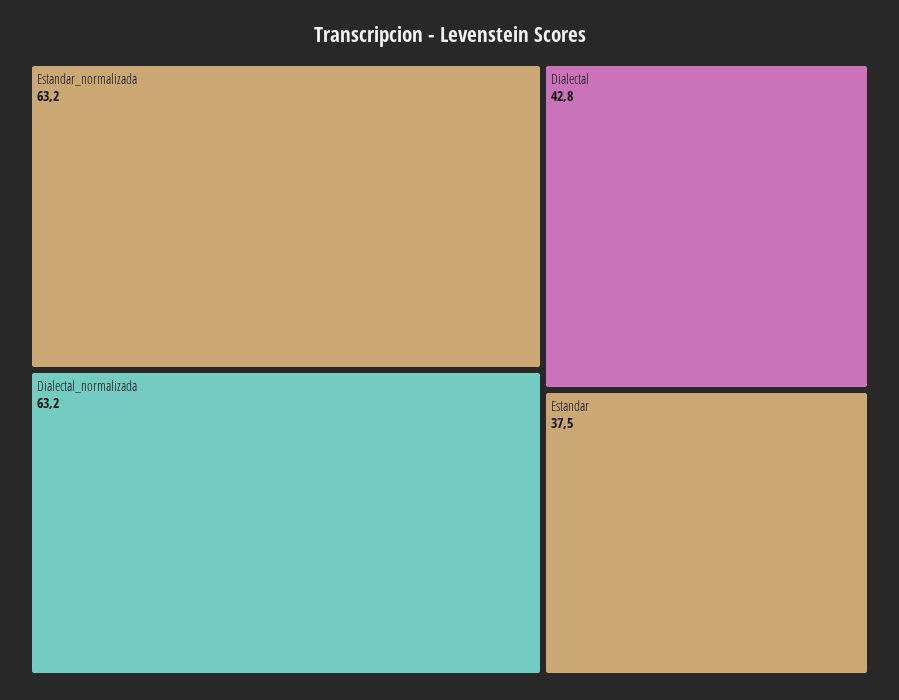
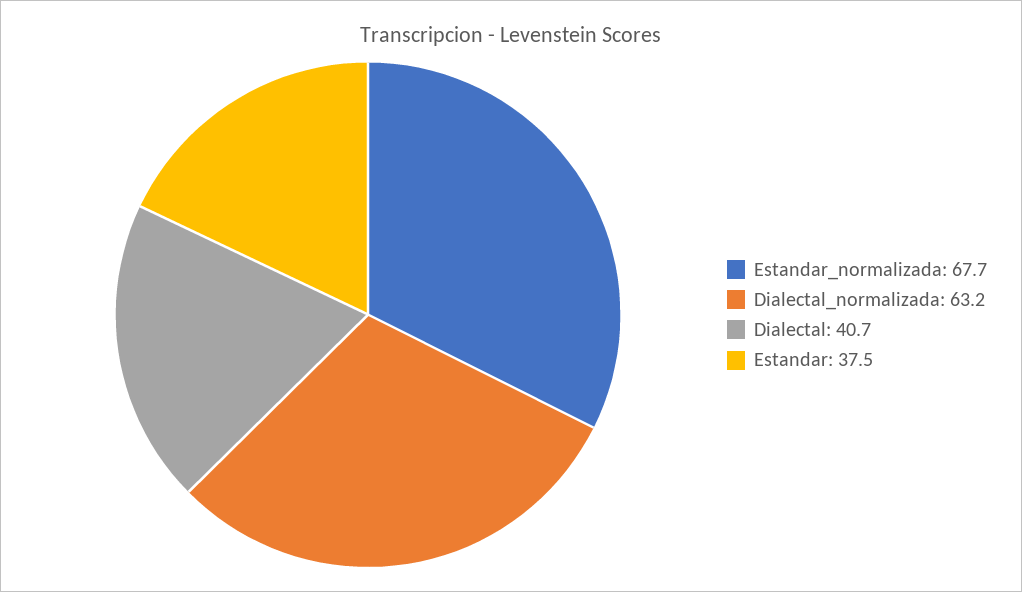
  {
-   "Estandar_normalizada": 63.2,
+   "Estandar_normalizada": 67.7,
    "Dialectal_normalizada": 63.2,
-   "Dialectal": 42.8,
+   "Dialectal": 40.7,
    "Estandar": 37.5
  }

